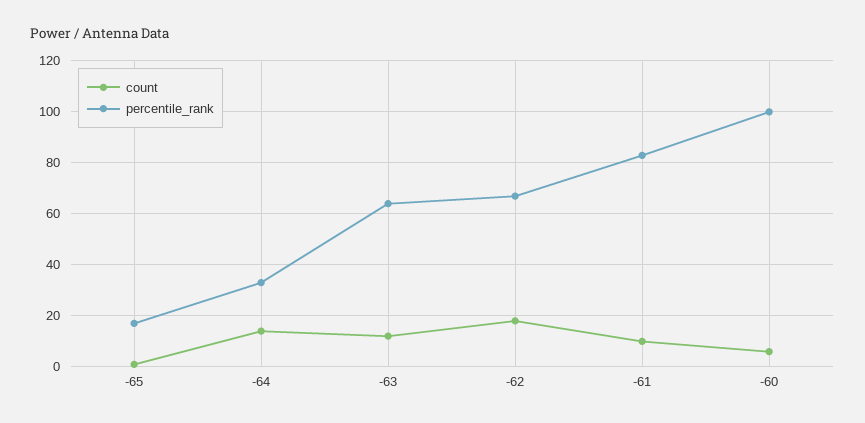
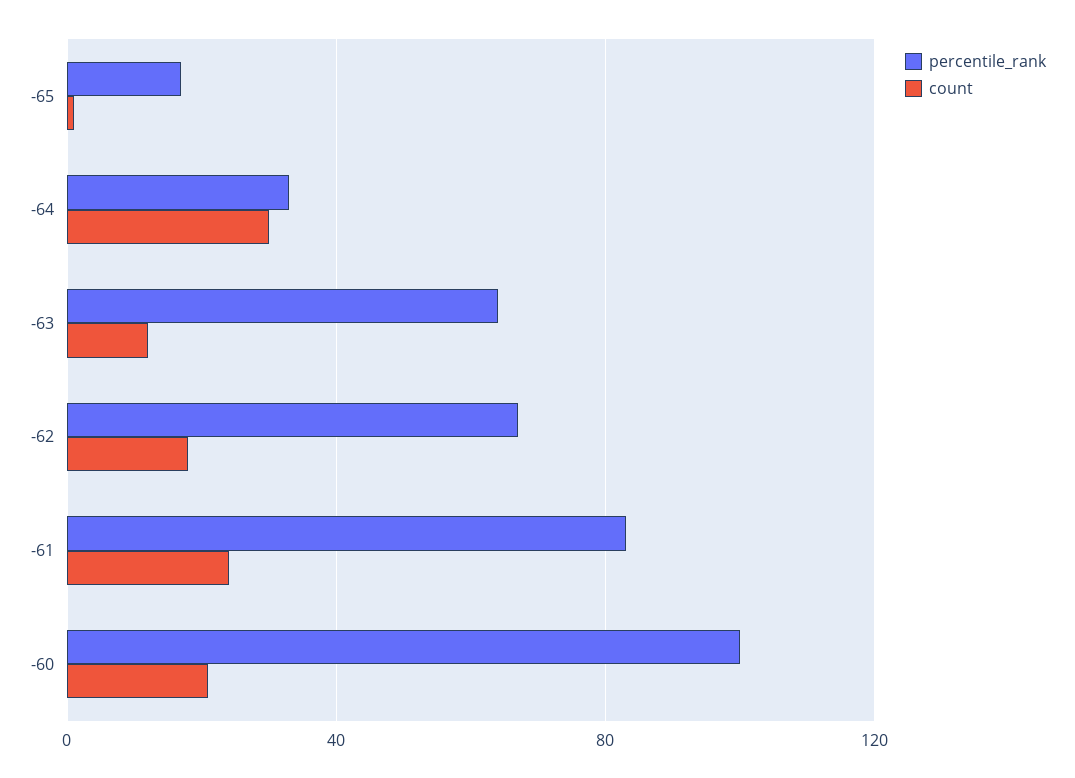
  {
    "count": {
      "-65": 0,
-     "-64": 15,
+     "-64": 30,
      "-63": 10,
      "-62": 20,
-     "-61": 10,
+     "-61": 25,
-     "-60": 5
+     "-60": 20
    },
    "percentile_rank": {
      "-65": 15,
      "-64": 35,
      "-63": 65,
      "-62": 65,
      "-61": 85,
      "-60": 100
    }
  }

